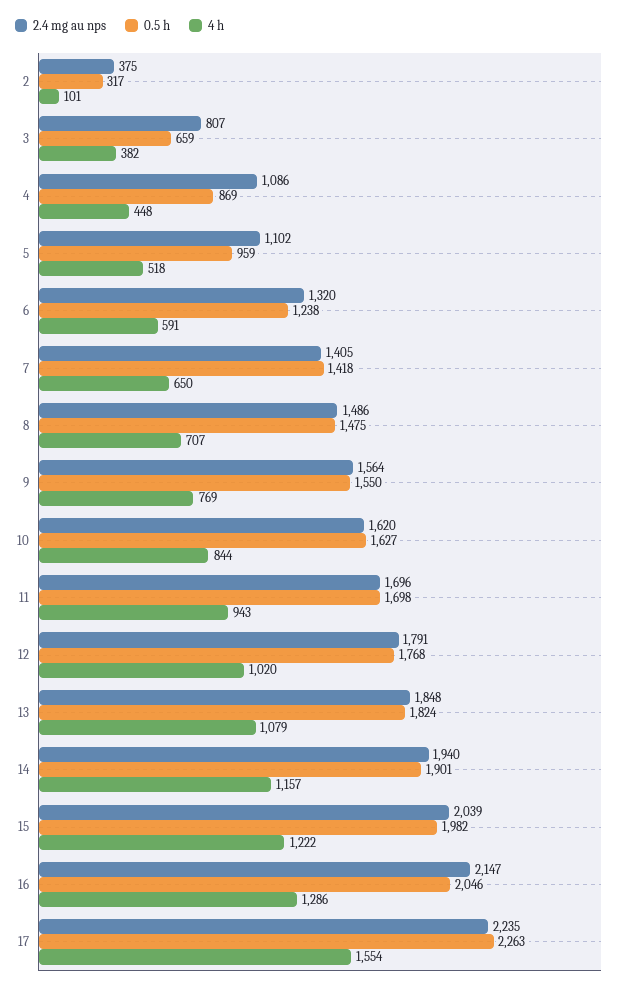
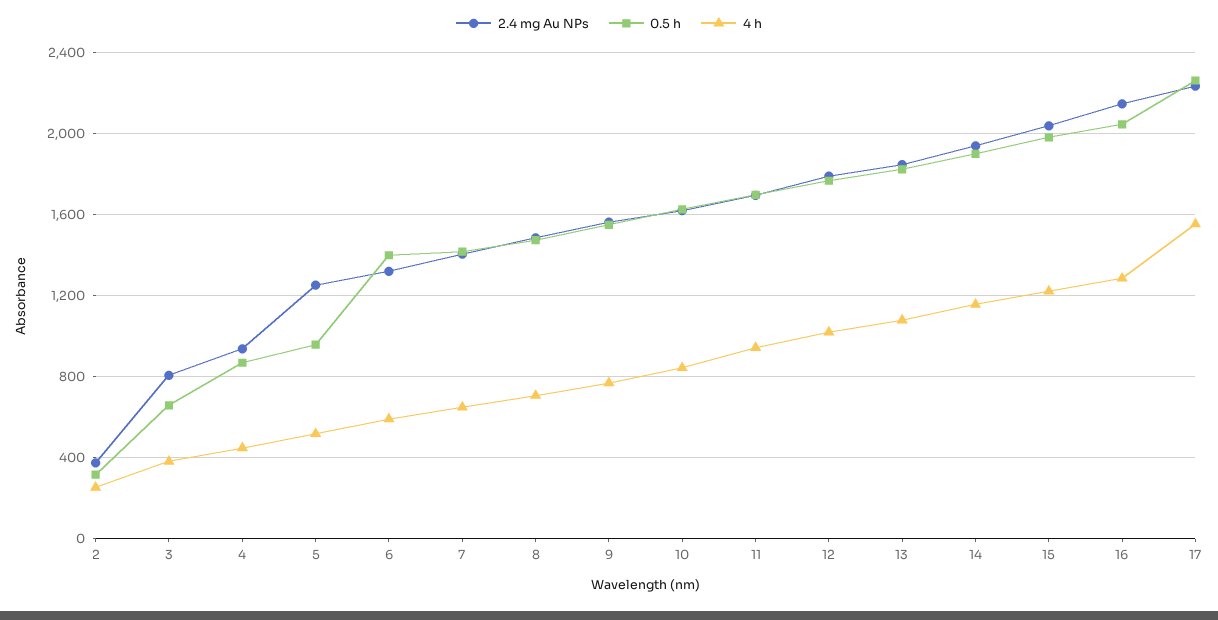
  {
    "2.4 mg au nps": {
      "2": 375,
      "3": 807,
-     "4": 1086,
+     "4": 950,
-     "5": 1102,
+     "5": 1250,
      "6": 1320,
      "7": 1405,
      "8": 1486,
      "9": 1564,
      "10": 1620,
      "11": 1696,
      "12": 1791,
      "13": 1848,
      "14": 1940,
      "15": 2039,
      "16": 2147,
      "17": 2235
    },
    "0.5 h": {
      "2": 317,
      "3": 659,
      "4": 869,
      "5": 959,
-     "6": 1238,
+     "6": 1400,
      "7": 1418,
      "8": 1475,
      "9": 1550,
      "10": 1627,
      "11": 1698,
      "12": 1768,
      "13": 1824,
      "14": 1901,
      "15": 1982,
      "16": 2046,
      "17": 2263
    },
    "4 h": {
-     "2": 101,
+     "2": 250,
      "3": 382,
      "4": 448,
      "5": 518,
      "6": 591,
      "7": 650,
      "8": 707,
      "9": 769,
      "10": 844,
      "11": 943,
      "12": 1020,
      "13": 1079,
      "14": 1157,
      "15": 1222,
      "16": 1286,
      "17": 1554
    }
  }

